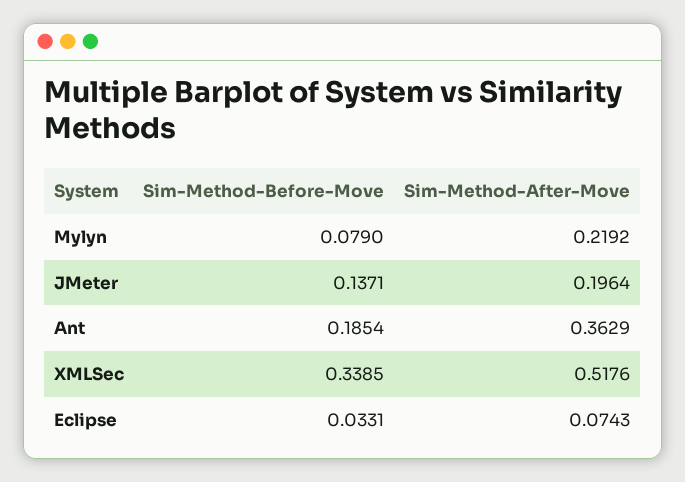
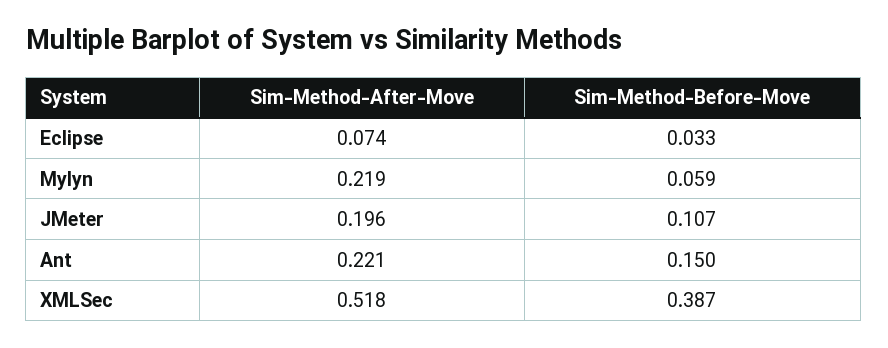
  {
    "Sim-Method-Before-Move": {
-     "Mylyn": 0.079,
+     "Mylyn": 0.059,
-     "JMeter": 0.1371,
+     "JMeter": 0.107,
-     "Ant": 0.1854,
+     "Ant": 0.15,
-     "XMLSec": 0.3385,
+     "XMLSec": 0.387,
      "Eclipse": 0.0331
    },
    "Sim-Method-After-Move": {
      "Mylyn": 0.2192,
      "JMeter": 0.1964,
-     "Ant": 0.3629,
+     "Ant": 0.221,
      "XMLSec": 0.5176,
      "Eclipse": 0.0743
    }
  }

